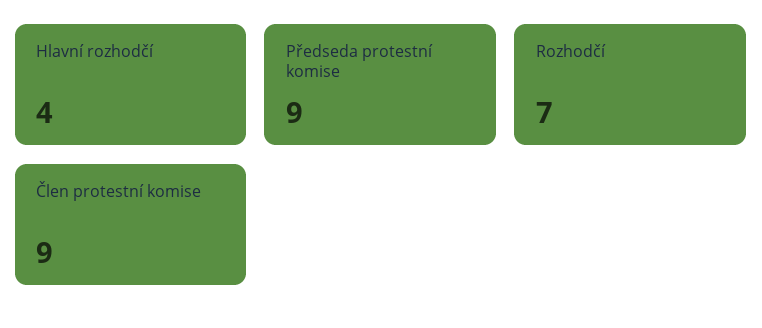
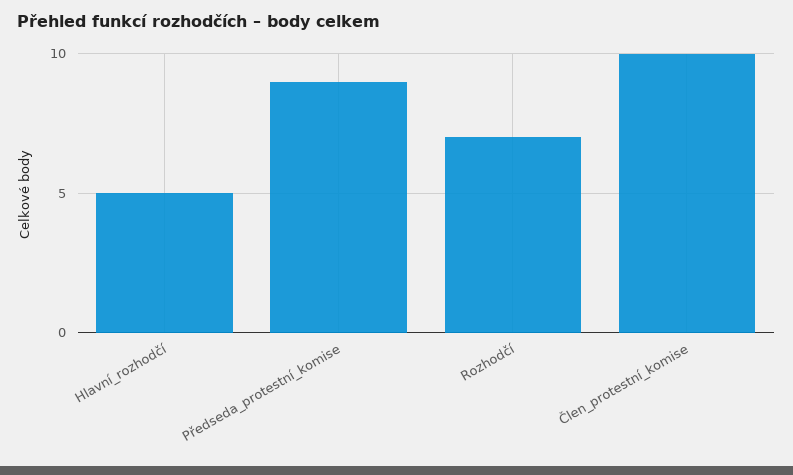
  {
-   "Hlavní rozhodčí": 4,
+   "Hlavní rozhodčí": 5,
    "Předseda protestní komise": 9,
    "Rozhodčí": 7,
-   "Člen protestní komise": 9
+   "Člen protestní komise": 10
  }

